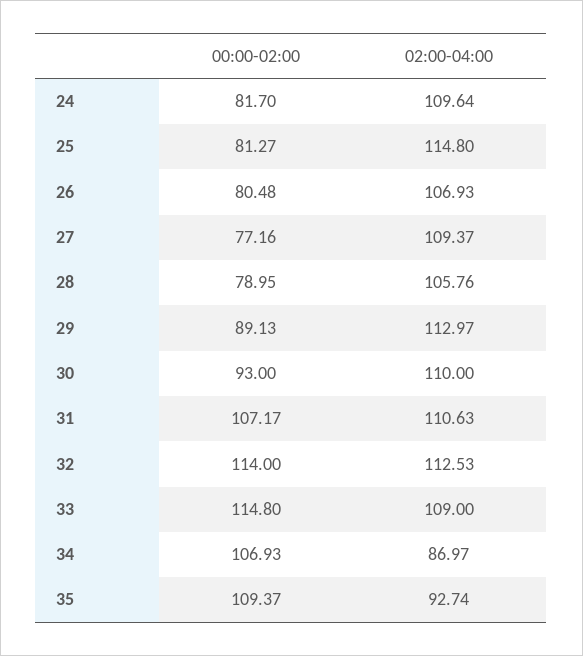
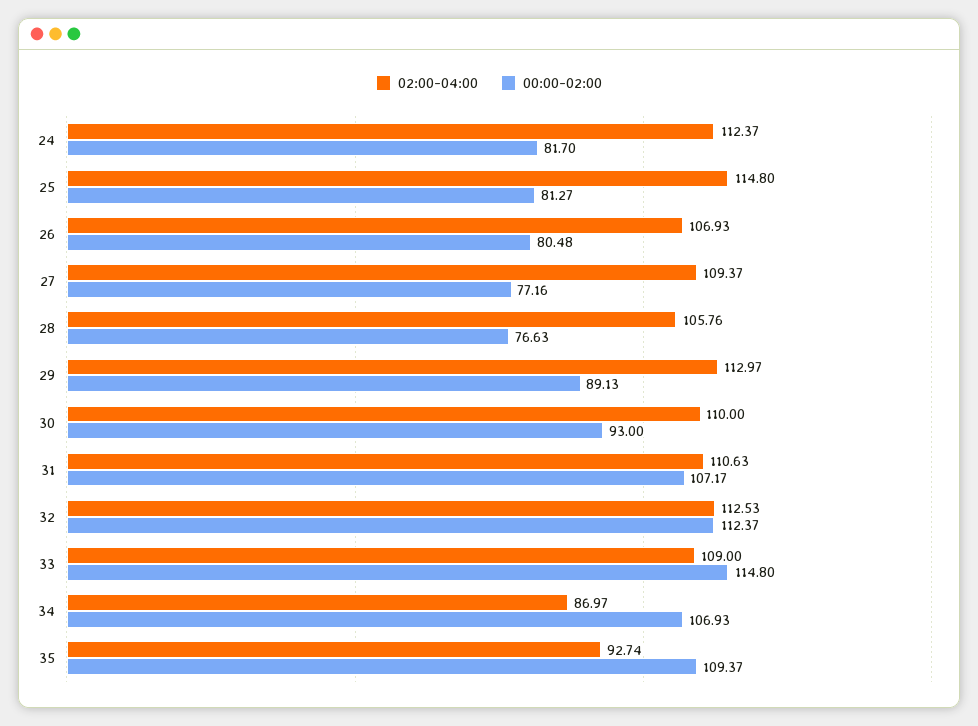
  {
    "00:00-02:00": {
      "24": 81.7,
      "25": 81.27,
      "26": 80.48,
      "27": 77.16,
-     "28": 78.95,
+     "28": 76.63,
      "29": 89.13,
      "30": 93,
      "31": 107.17,
-     "32": 114,
+     "32": 112.37,
      "33": 114.8,
      "34": 106.93,
      "35": 109.37
    },
    "02:00-04:00": {
-     "24": 109.64,
+     "24": 112.37,
      "25": 114.8,
      "26": 106.93,
      "27": 109.37,
      "28": 105.76,
      "29": 112.97,
      "30": 110,
      "31": 110.63,
      "32": 112.53,
      "33": 109,
      "34": 86.97,
      "35": 92.74
    }
  }

